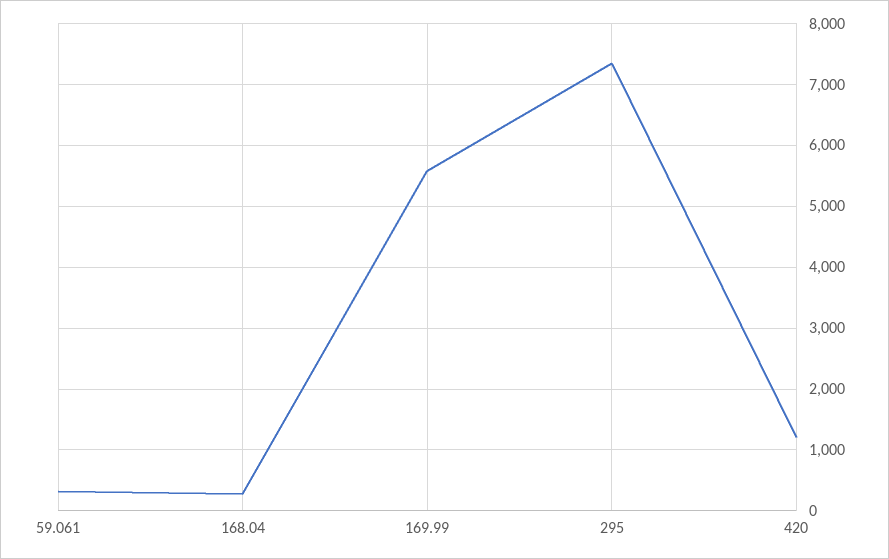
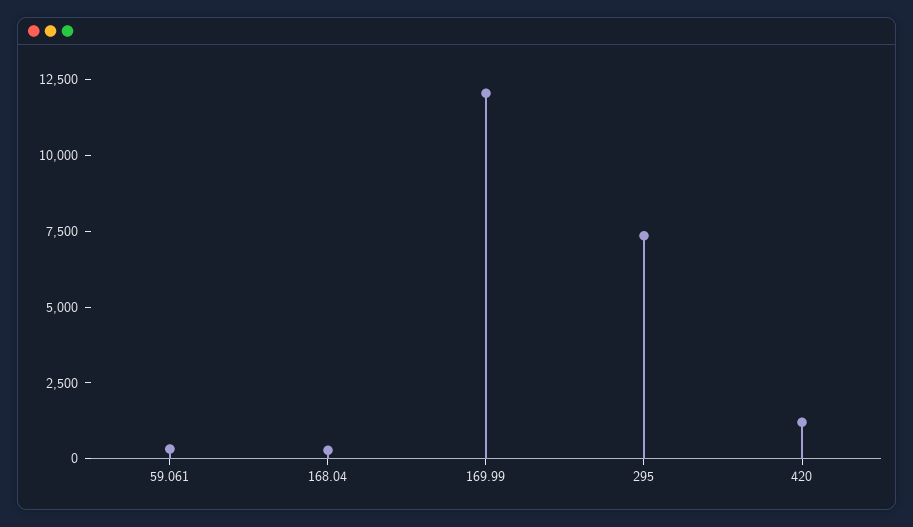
  {
    "59.061": 300,
    "168.04": 300,
-   "169.99": 5600,
+   "169.99": 12000,
    "295": 7300,
    "420": 1200
  }

